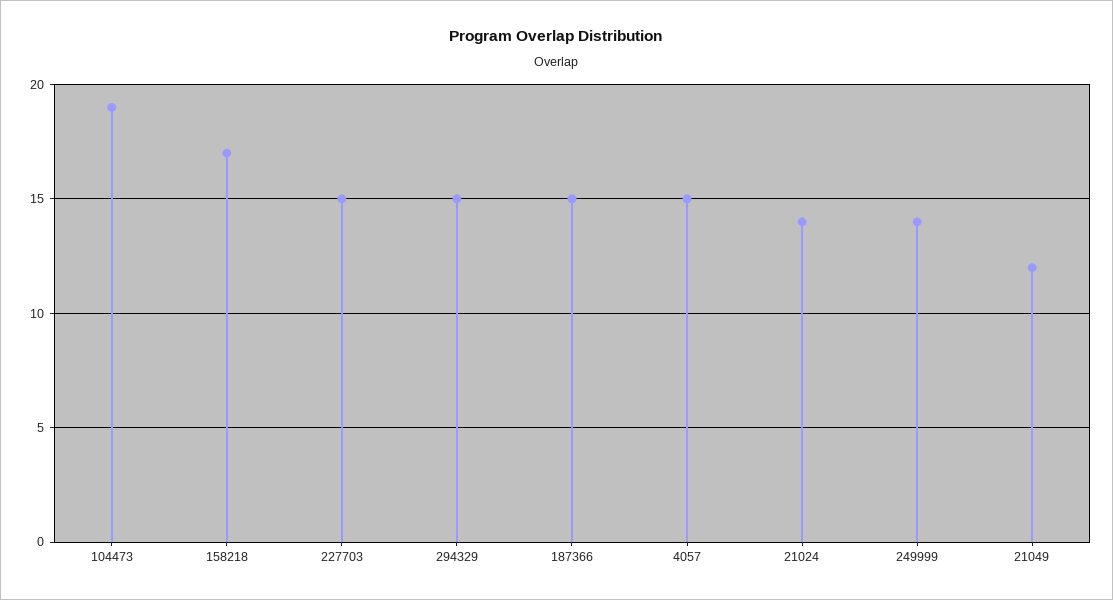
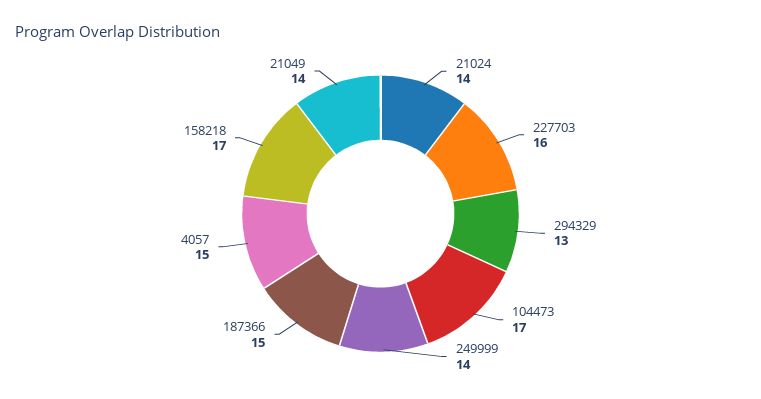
  {
-   "104473": 19,
+   "104473": 17,
    "158218": 17,
-   "227703": 15,
+   "227703": 16,
-   "294329": 15,
+   "294329": 13,
    "187366": 15,
    "4057": 15,
    "21024": 14,
    "249999": 14,
-   "21049": 12
+   "21049": 14
  }

